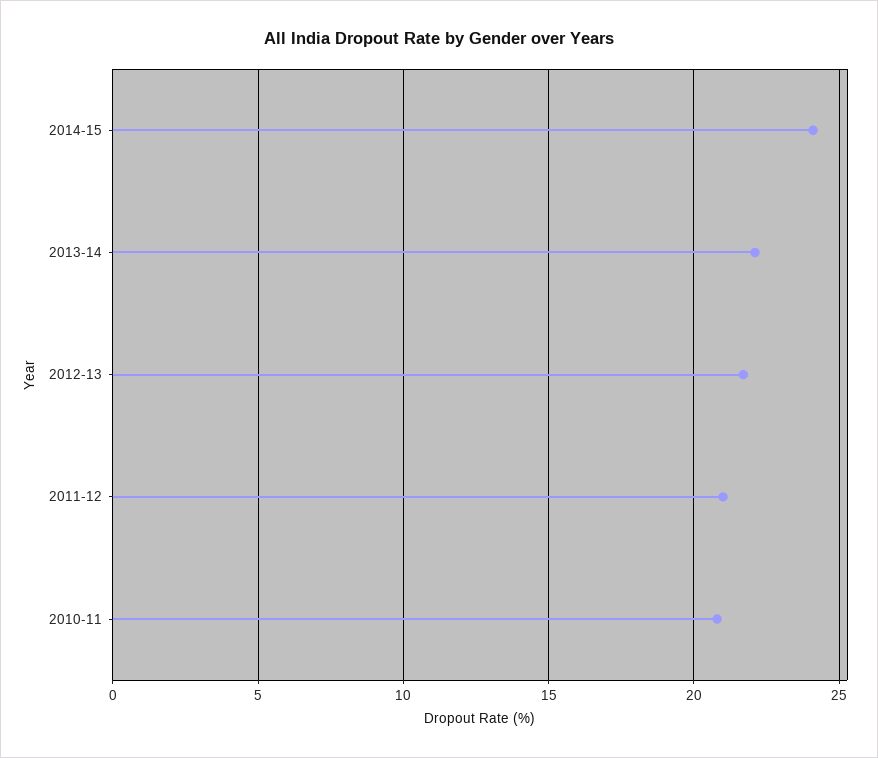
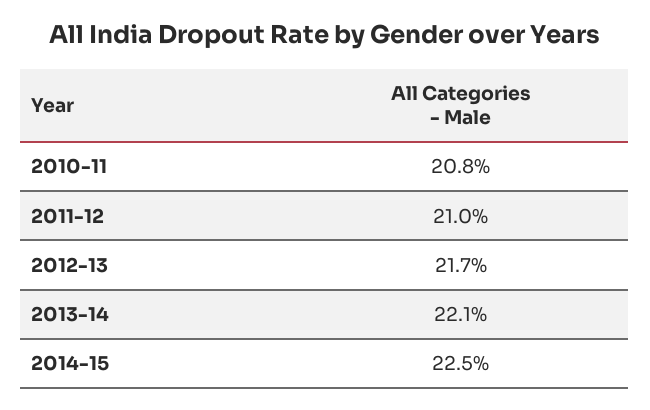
  {
-   "2014-15": 24,
+   "2014-15": 22.5,
    "2013-14": 22.1,
    "2012-13": 21.7,
    "2011-12": 21,
    "2010-11": 20.8
  }

